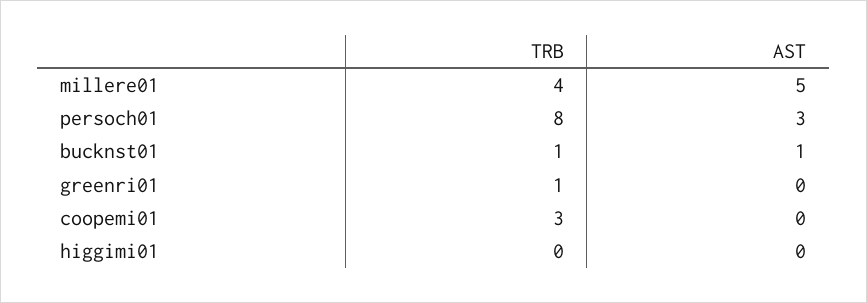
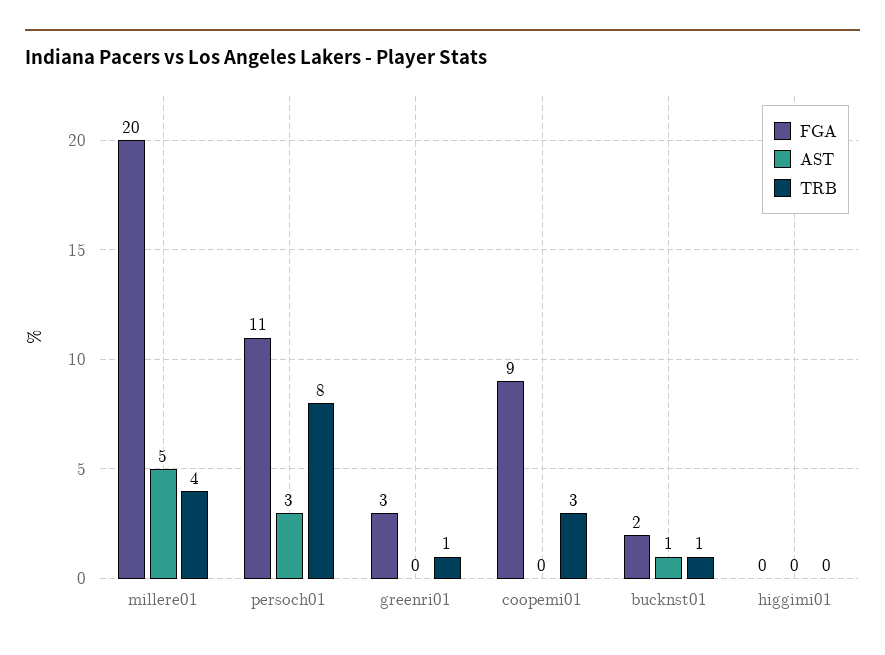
  {
    "TRB": {
      "millere01": 4,
      "persoch01": 8,
      "bucknst01": 1,
      "greenri01": 1,
      "coopemi01": 3,
      "higgimi01": 0
    },
    "AST": {
      "millere01": 5,
      "persoch01": 3,
      "bucknst01": 1,
      "greenri01": 0,
      "coopemi01": 0,
      "higgimi01": 0
-   }
+   },
+   "FGA": {
+     "millere01": 20,
+     "persoch01": 11,
+     "greenri01": 3,
+     "coopemi01": 9,
+     "bucknst01": 2,
+     "higgimi01": 0
+   }
  }

